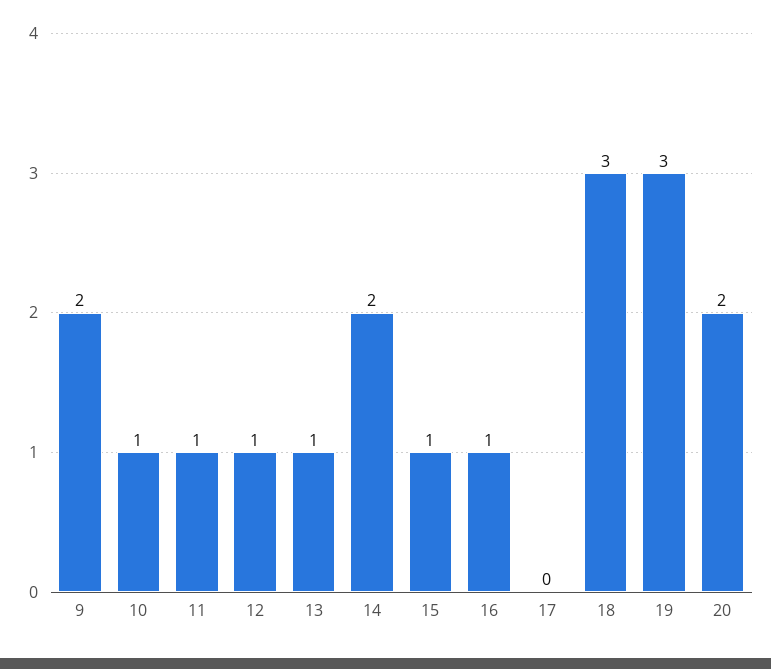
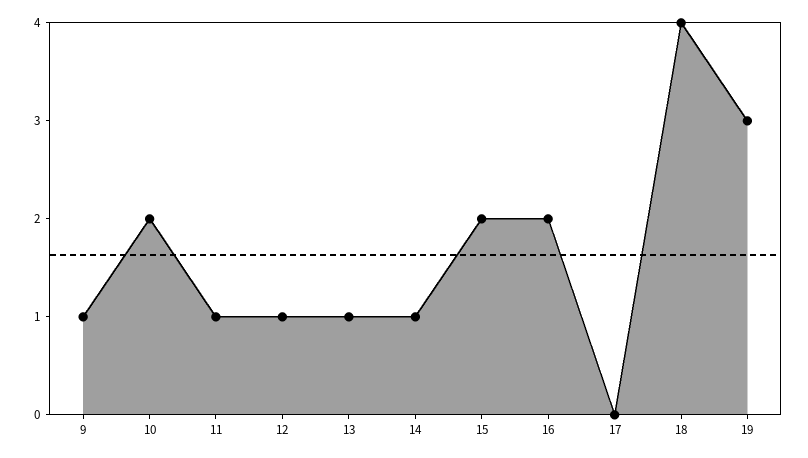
  {
-   "9": 2,
+   "9": 1,
-   "10": 1,
+   "10": 2,
    "11": 1,
    "12": 1,
    "13": 1,
-   "14": 2,
+   "14": 1,
-   "15": 1,
+   "15": 2,
-   "16": 1,
+   "16": 2,
    "17": 0,
-   "18": 3,
+   "18": 4,
-   "19": 3,
+   "19": 3
-   "20": 2
  }

